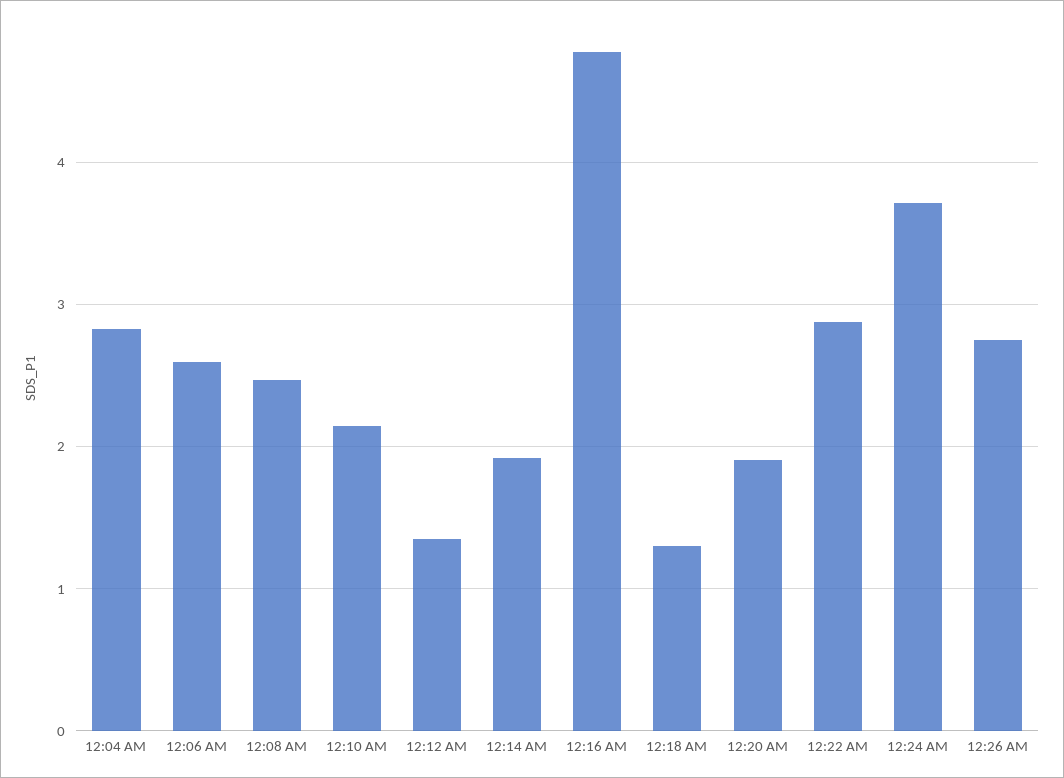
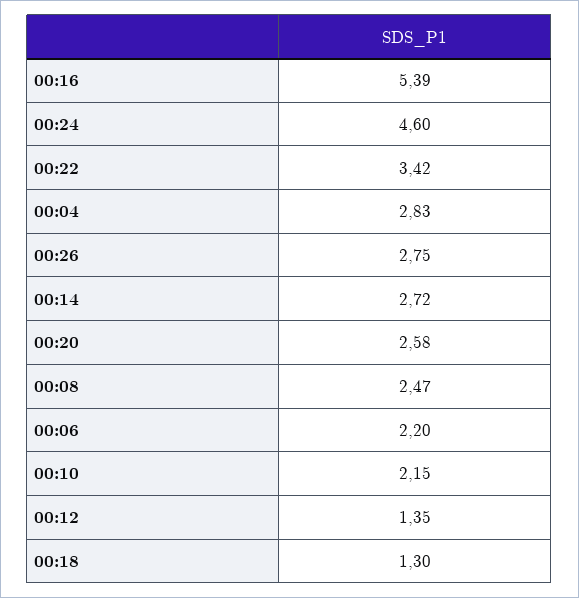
  {
    "12:04 AM": 2.83,
-   "12:06 AM": 2.6,
+   "12:06 AM": 2.2,
    "12:08 AM": 2.47,
    "12:10 AM": 2.15,
    "12:12 AM": 1.35,
-   "12:14 AM": 1.9,
+   "12:14 AM": 2.72,
-   "12:16 AM": 4.8,
+   "12:16 AM": 5.39,
    "12:18 AM": 1.3,
-   "12:20 AM": 1.9,
+   "12:20 AM": 2.58,
-   "12:22 AM": 2.9,
+   "12:22 AM": 3.42,
-   "12:24 AM": 3.7,
+   "12:24 AM": 4.6,
    "12:26 AM": 2.75
  }

